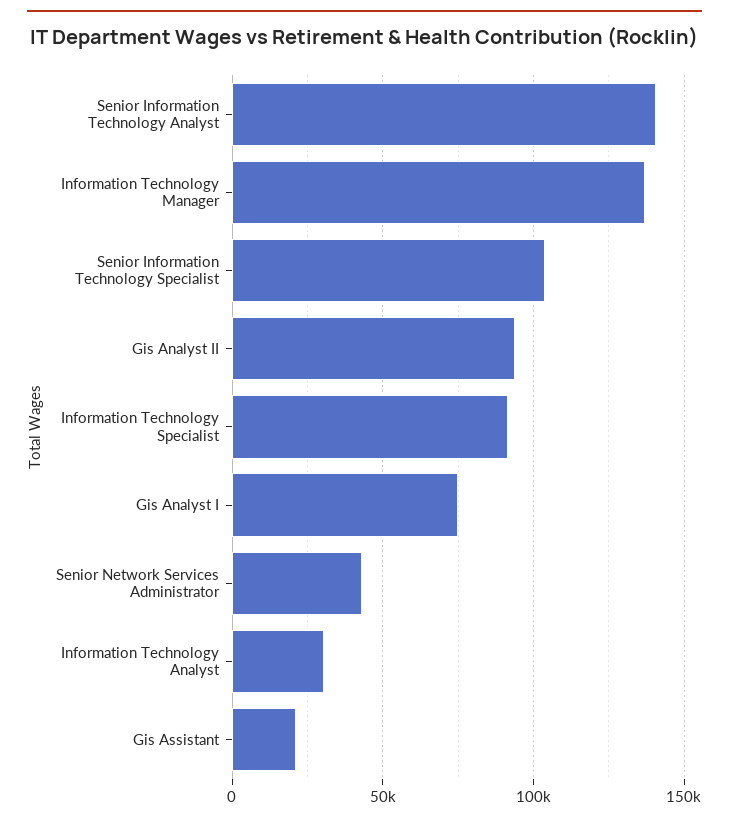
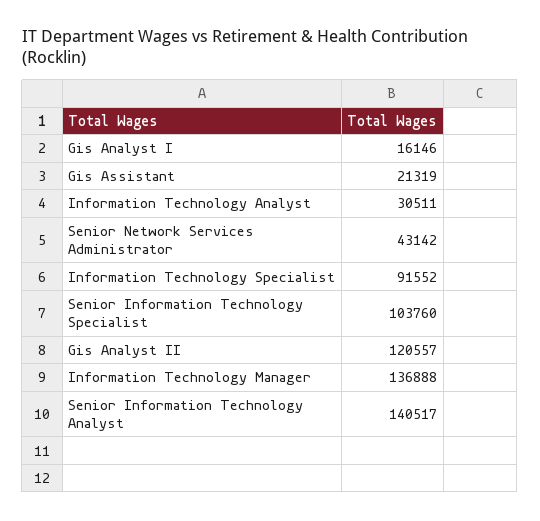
  {
    "Senior Information Technology Analyst": 140517,
    "Information Technology Manager": 136888,
    "Senior Information Technology Specialist": 103760,
-   "Gis Analyst II": 95000,
+   "Gis Analyst II": 120557,
    "Information Technology Specialist": 91552,
-   "Gis Analyst I": 75000,
+   "Gis Analyst I": 16146,
    "Senior Network Services Administrator": 43142,
    "Information Technology Analyst": 30511,
    "Gis Assistant": 21319
  }

